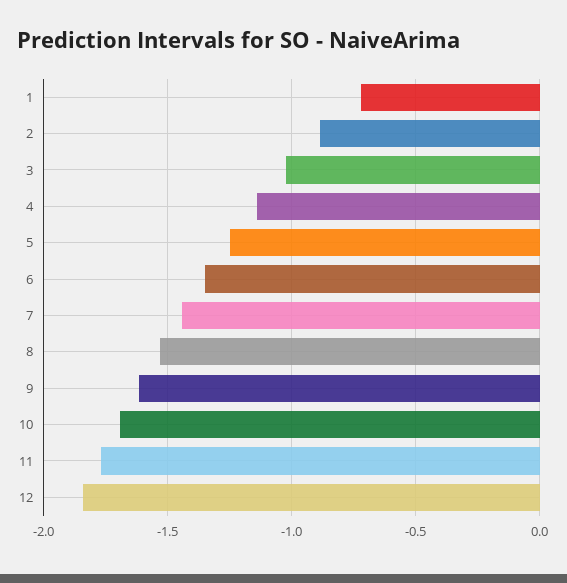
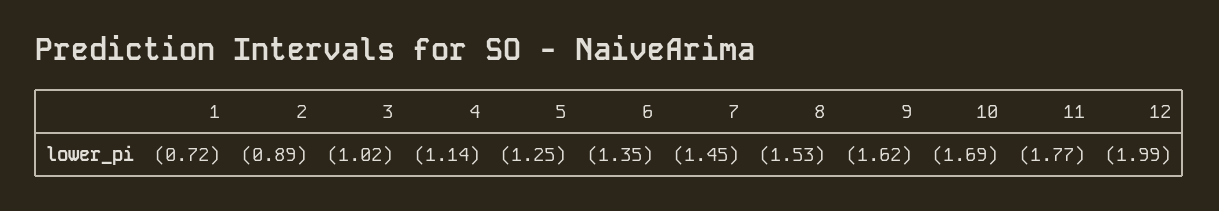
  {
    "1": -0.72,
    "2": -0.89,
    "3": -1.02,
    "4": -1.14,
    "5": -1.25,
    "6": -1.35,
    "7": -1.45,
    "8": -1.53,
    "9": -1.62,
    "10": -1.69,
    "11": -1.77,
-   "12": -1.85
+   "12": -1.99
  }

